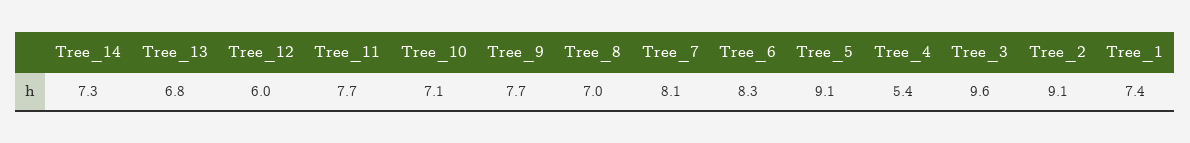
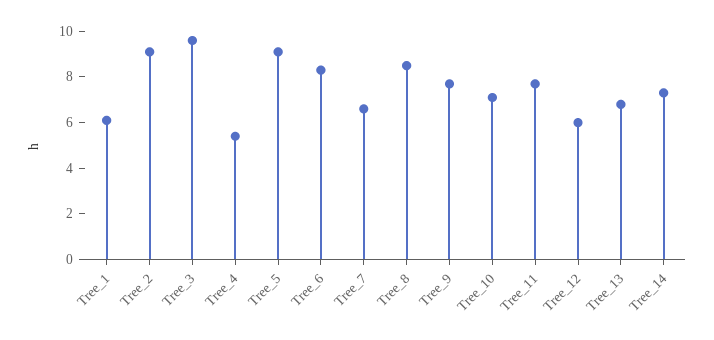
  {
    "Tree_14": 7.3,
    "Tree_13": 6.8,
    "Tree_12": 6,
    "Tree_11": 7.7,
    "Tree_10": 7.1,
    "Tree_9": 7.7,
-   "Tree_8": 7,
+   "Tree_8": 8.5,
-   "Tree_7": 8.1,
+   "Tree_7": 6.5,
    "Tree_6": 8.3,
    "Tree_5": 9.1,
    "Tree_4": 5.4,
    "Tree_3": 9.6,
    "Tree_2": 9.1,
-   "Tree_1": 7.4
+   "Tree_1": 6
  }

